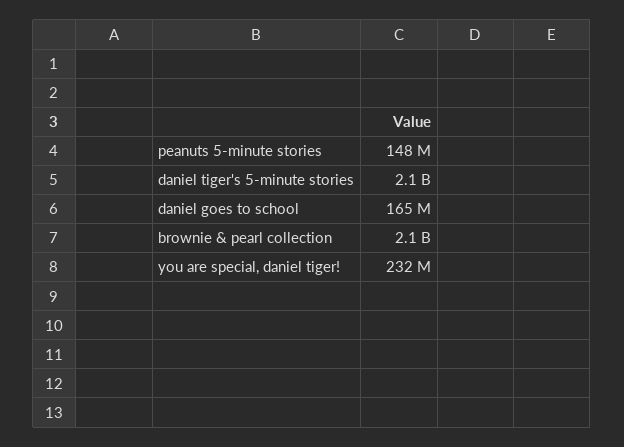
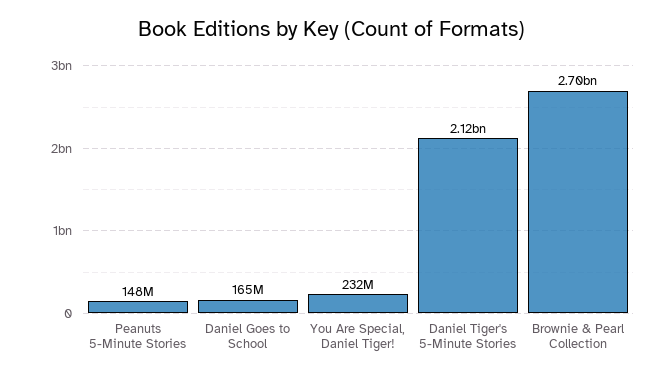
  {
    "peanuts 5-minute stories": 148000000,
    "daniel tiger's 5-minute stories": 2120000000,
    "daniel goes to school": 165000000,
-   "brownie & pearl collection": 2100000000,
+   "brownie & pearl collection": 2700000000,
    "you are special, daniel tiger!": 232000000
  }

